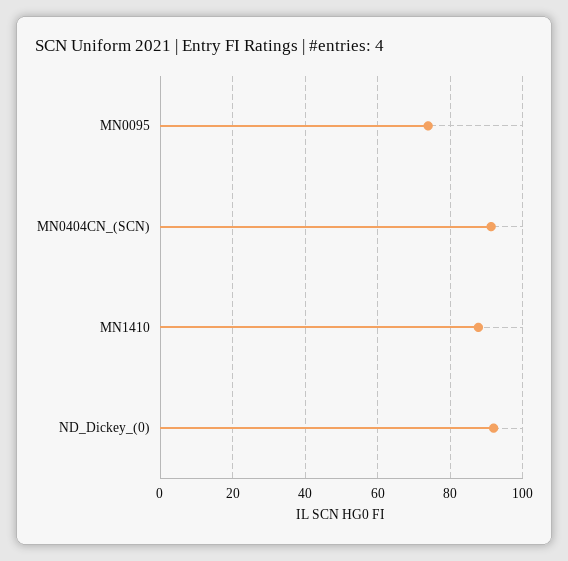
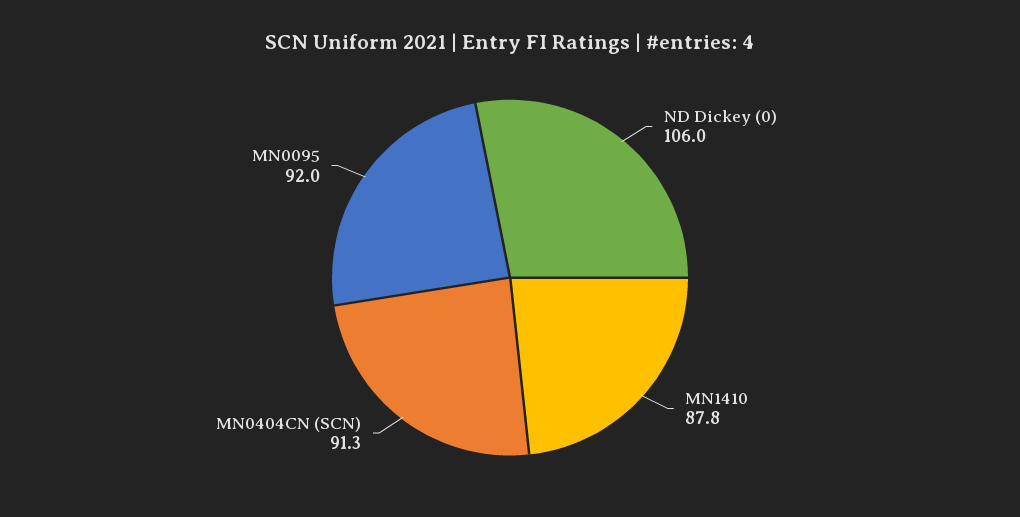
  {
-   "MN0095": 74,
+   "MN0095": 92,
    "MN0404CN_(SCN)": 91.3,
    "MN1410": 87.8,
-   "ND_Dickey_(0)": 92
+   "ND_Dickey_(0)": 106
  }

